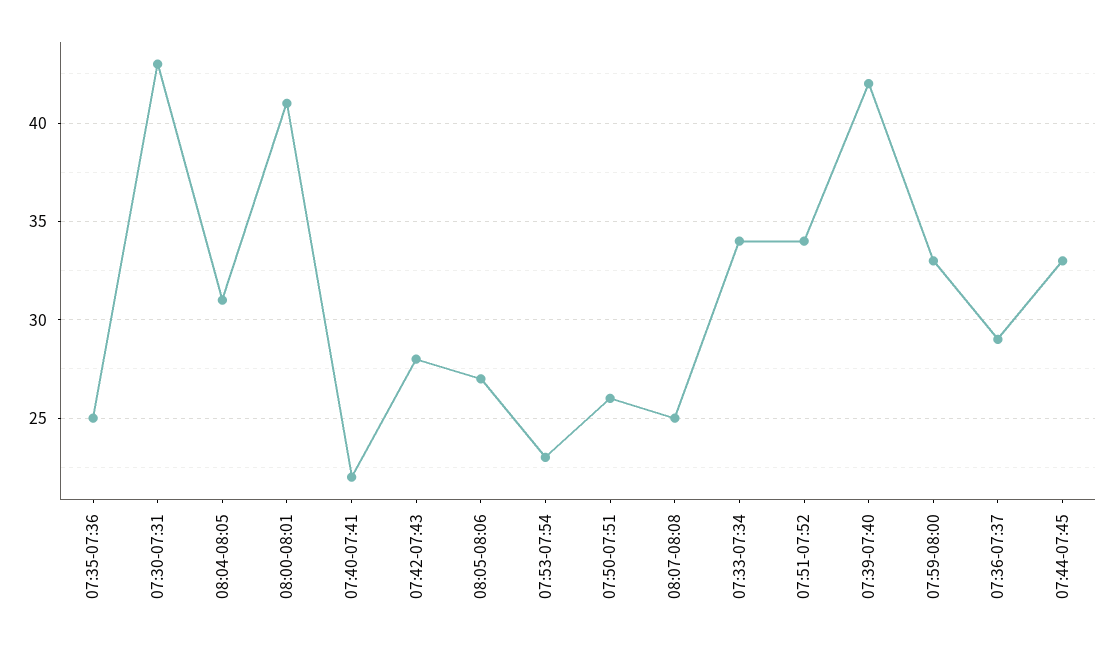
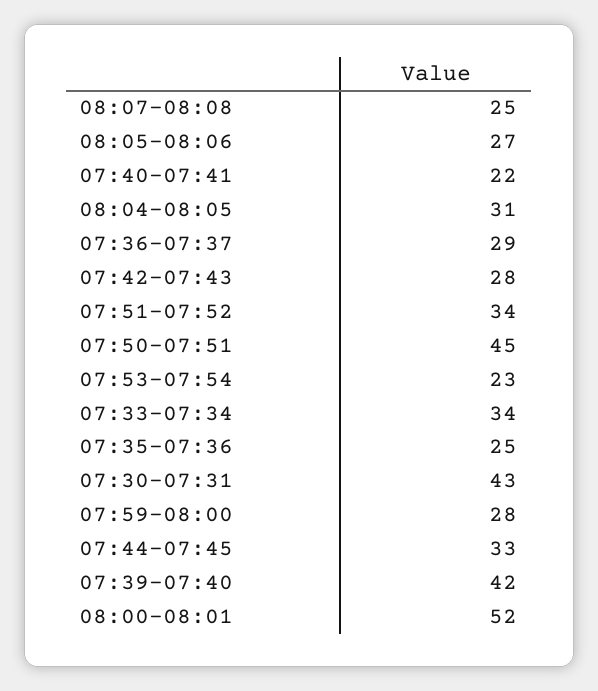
  {
    "07:35-07:36": 25,
    "07:30-07:31": 43,
    "08:04-08:05": 31,
-   "08:00-08:01": 41,
+   "08:00-08:01": 52,
    "07:40-07:41": 22,
    "07:42-07:43": 28,
    "08:05-08:06": 27,
    "07:53-07:54": 23,
-   "07:50-07:51": 26,
+   "07:50-07:51": 45,
    "08:07-08:08": 25,
    "07:33-07:34": 34,
    "07:51-07:52": 34,
    "07:39-07:40": 42,
-   "07:59-08:00": 33,
+   "07:59-08:00": 28,
    "07:36-07:37": 29,
    "07:44-07:45": 33
  }

